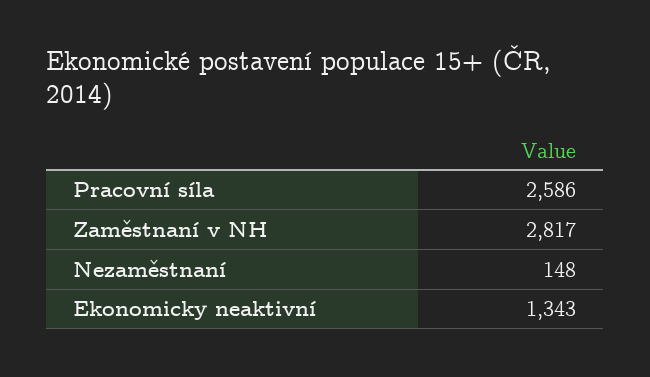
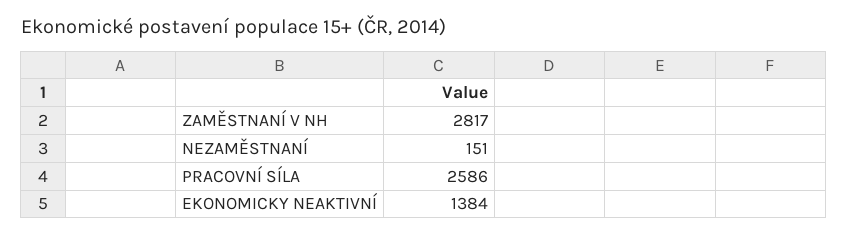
  {
    "Pracovní síla": 2586,
    "Zaměstnaní v NH": 2817,
-   "Nezaměstnaní": 148,
+   "Nezaměstnaní": 151,
-   "Ekonomicky neaktivní": 1343
+   "Ekonomicky neaktivní": 1384
  }

